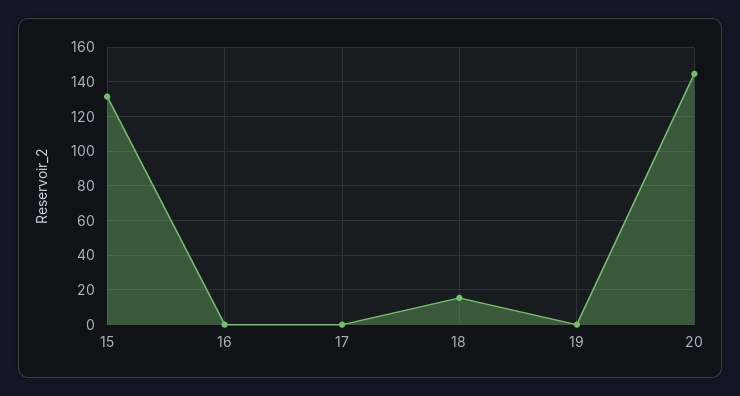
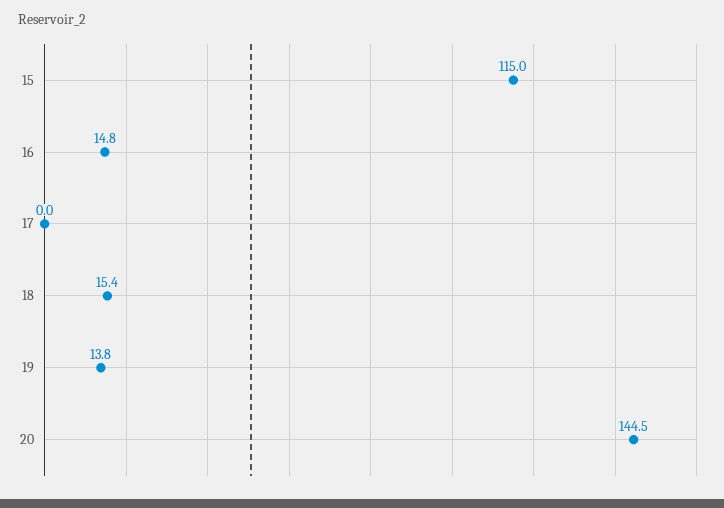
  {
-   "15": 130,
+   "15": 115,
-   "16": 0,
+   "16": 14.8,
    "17": 0,
    "18": 15.4,
-   "19": 0,
+   "19": 13.8,
    "20": 144.5
  }

